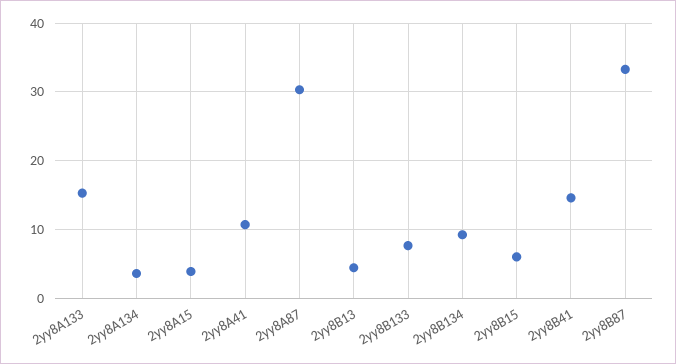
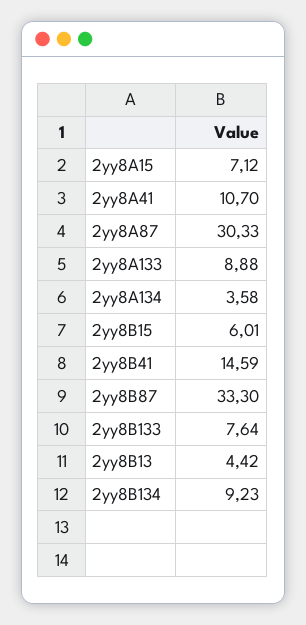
  {
-   "2yy8A133": 15,
+   "2yy8A133": 8.88,
    "2yy8A134": 3.58,
-   "2yy8A15": 4,
+   "2yy8A15": 7.12,
    "2yy8A41": 10.7,
    "2yy8A87": 30.33,
    "2yy8B13": 4.42,
    "2yy8B133": 7.64,
    "2yy8B134": 9.23,
    "2yy8B15": 6.01,
    "2yy8B41": 14.59,
    "2yy8B87": 33.3
  }

